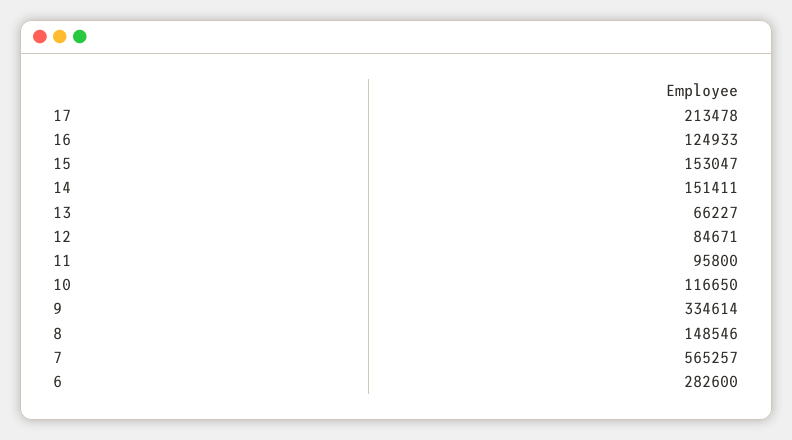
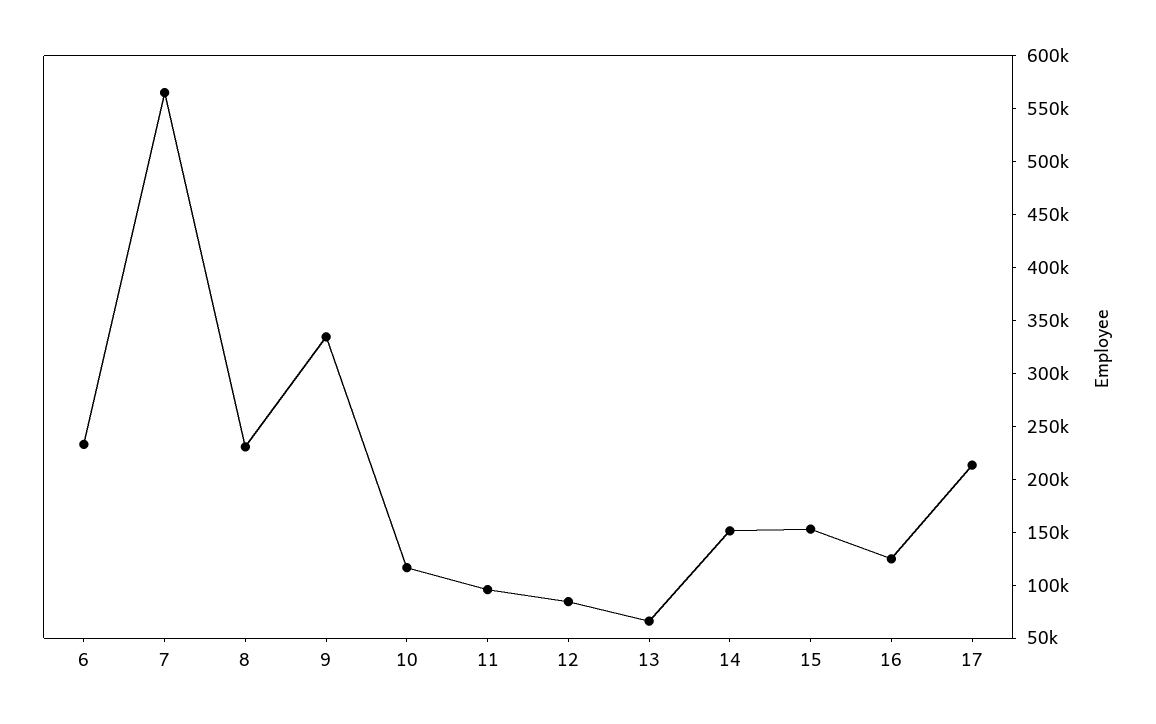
  {
    "17": 213478,
    "16": 124933,
    "15": 153047,
    "14": 151411,
    "13": 66227,
    "12": 84671,
    "11": 95800,
    "10": 116650,
    "9": 334614,
-   "8": 148546,
+   "8": 230000,
    "7": 565257,
-   "6": 282600
+   "6": 230000
  }

